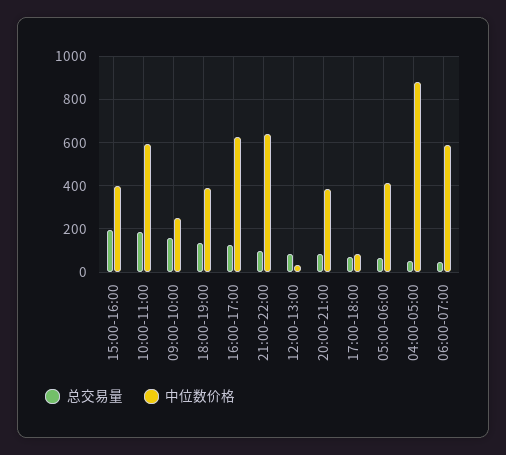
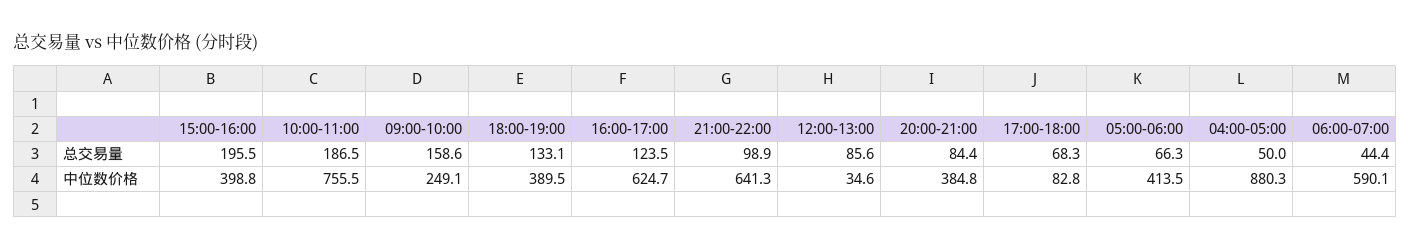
  {
    "总交易量": {
      "15:00-16:00": 195.5,
      "10:00-11:00": 186.5,
      "09:00-10:00": 158.6,
      "18:00-19:00": 133.1,
      "16:00-17:00": 123.5,
      "21:00-22:00": 98.9,
      "12:00-13:00": 85.6,
      "20:00-21:00": 84.4,
      "17:00-18:00": 68.3,
      "05:00-06:00": 66.3,
      "04:00-05:00": 50,
      "06:00-07:00": 44.4
    },
    "中位数价格": {
      "15:00-16:00": 398.8,
-     "10:00-11:00": 600,
+     "10:00-11:00": 755.5,
      "09:00-10:00": 249.1,
      "18:00-19:00": 389.5,
      "16:00-17:00": 624.7,
      "21:00-22:00": 641.3,
      "12:00-13:00": 34.6,
      "20:00-21:00": 384.8,
      "17:00-18:00": 82.8,
      "05:00-06:00": 413.5,
      "04:00-05:00": 880.3,
      "06:00-07:00": 590.1
    }
  }

